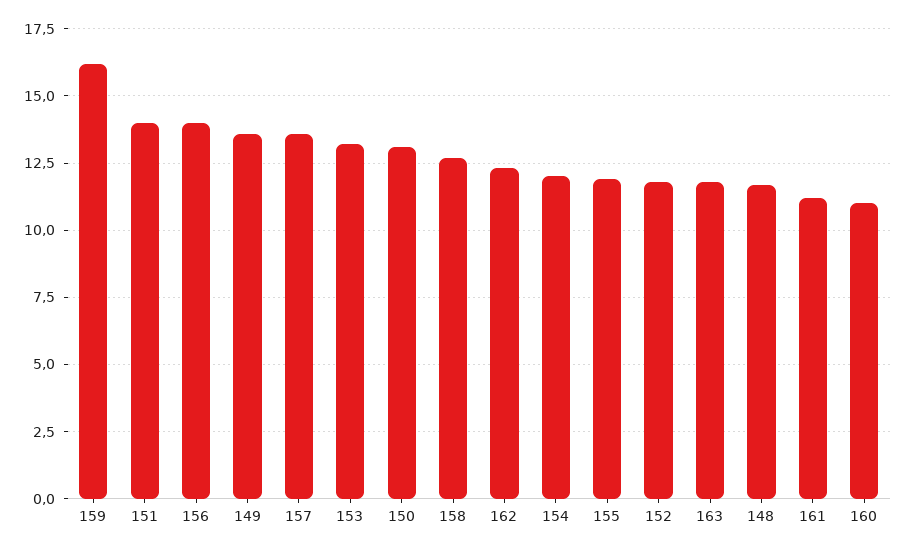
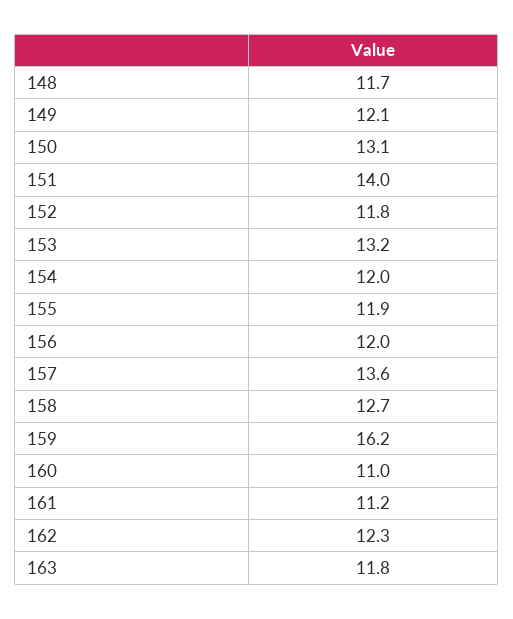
  {
    "159": 16.2,
    "151": 14,
-   "156": 14,
+   "156": 12,
-   "149": 13.5,
+   "149": 12.1,
    "157": 13.6,
    "153": 13.2,
    "150": 13.1,
    "158": 12.7,
    "162": 12.3,
    "154": 12,
    "155": 11.9,
    "152": 11.8,
    "163": 11.8,
    "148": 11.7,
    "161": 11.2,
    "160": 11
  }

